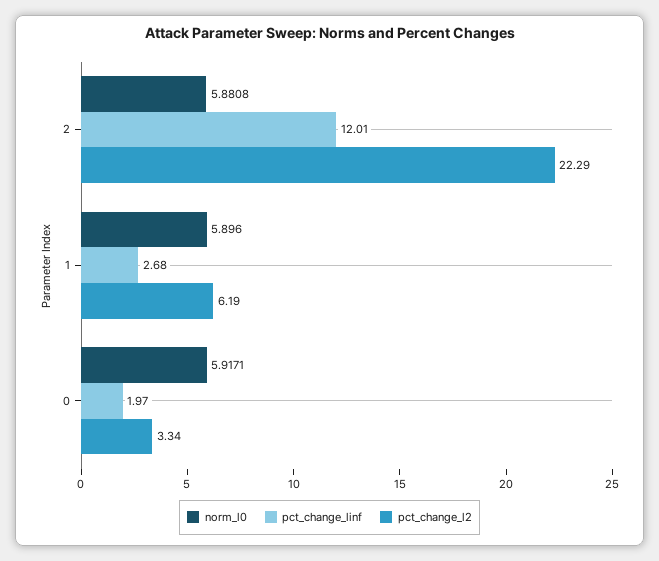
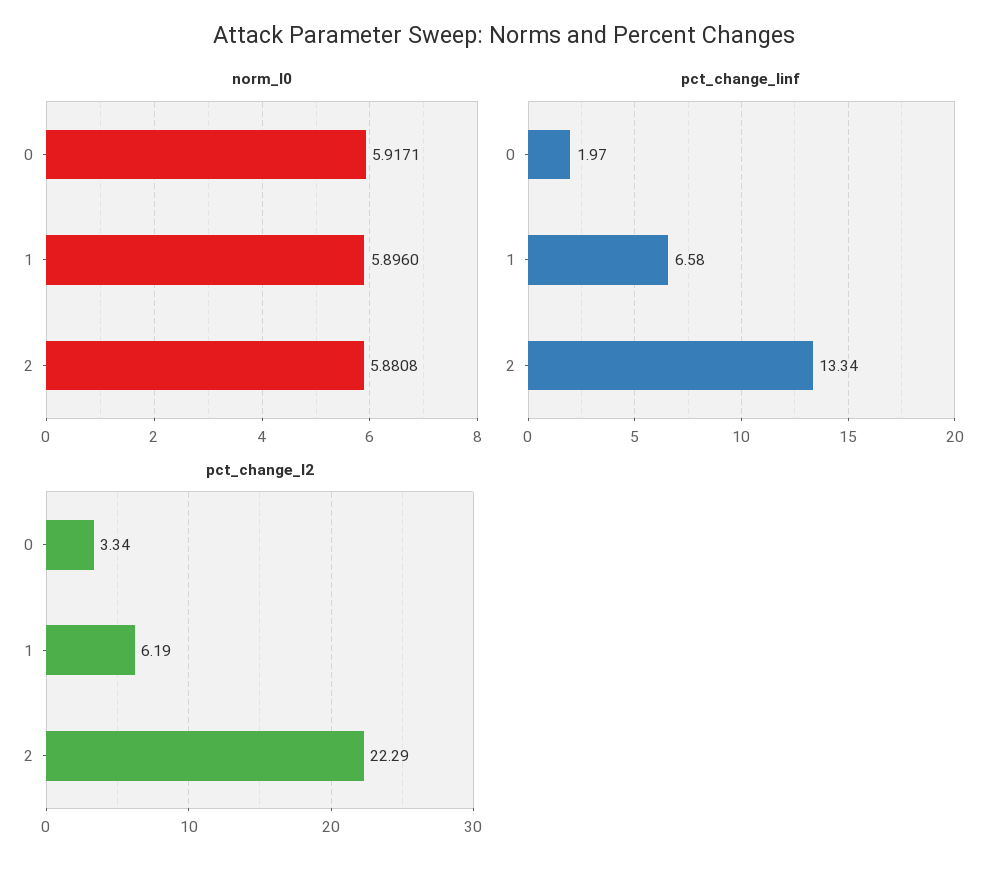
  {
    "norm_l0": {
      "2": 5.8808,
      "1": 5.896,
      "0": 5.9171
    },
    "pct_change_linf": {
-     "2": 12.01,
+     "2": 13.34,
-     "1": 2.68,
+     "1": 6.58,
      "0": 1.97
    },
    "pct_change_l2": {
      "2": 22.29,
      "1": 6.19,
      "0": 3.34
    }
  }

